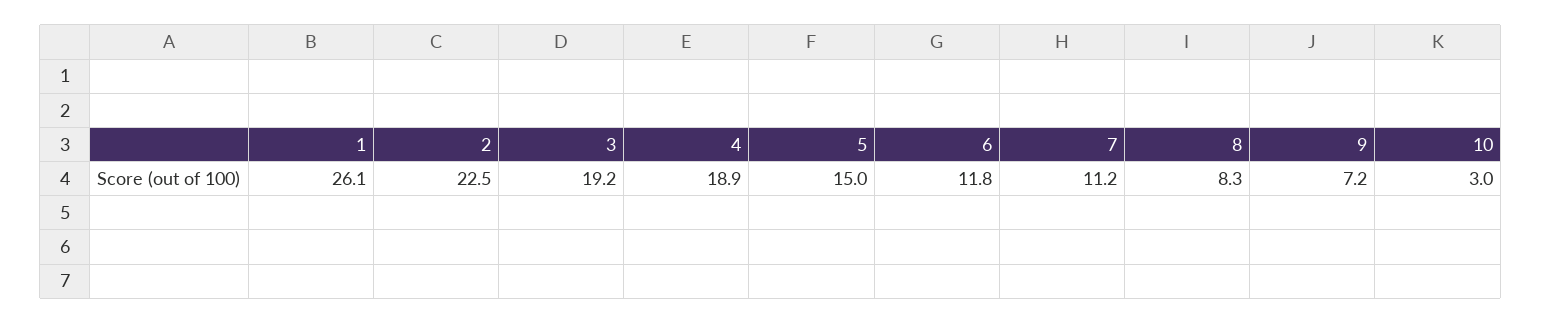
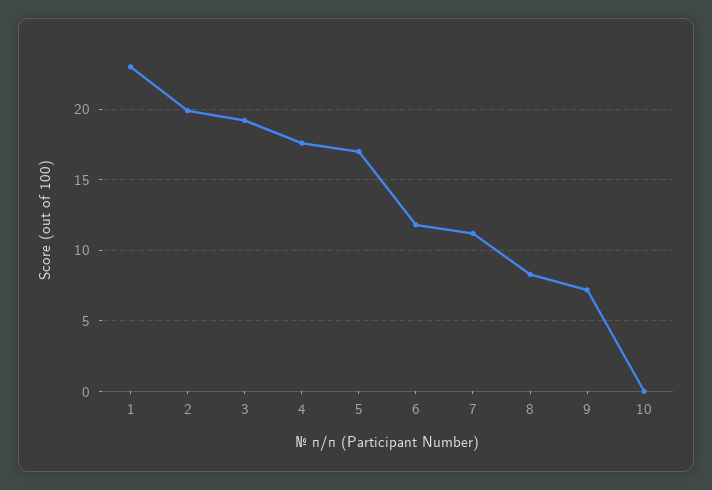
  {
-   "1": 26.1,
+   "1": 23,
-   "2": 22.5,
+   "2": 20,
    "3": 19.2,
-   "4": 18.9,
+   "4": 17.5,
-   "5": 15,
+   "5": 17,
    "6": 11.8,
    "7": 11.2,
    "8": 8.3,
    "9": 7.2,
-   "10": 3
+   "10": 0
  }

